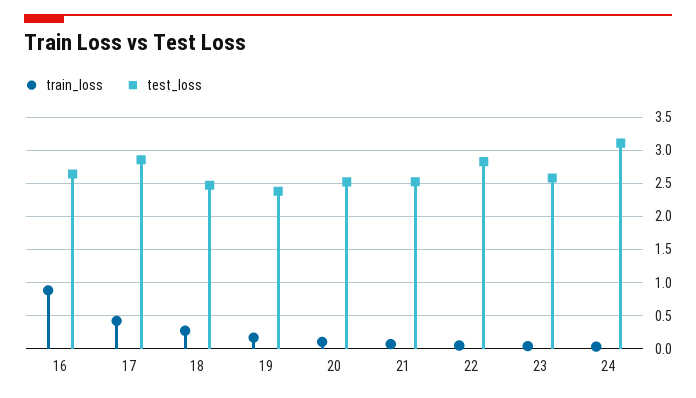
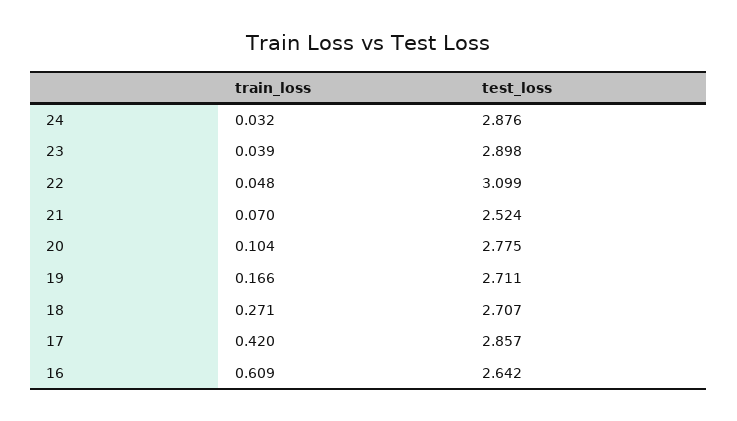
  {
    "train_loss": {
-     "16": 0.9,
+     "16": 0.609,
      "17": 0.42,
      "18": 0.271,
      "19": 0.166,
      "20": 0.104,
      "21": 0.07,
      "22": 0.048,
      "23": 0.039,
      "24": 0.032
    },
    "test_loss": {
      "16": 2.642,
      "17": 2.857,
-     "18": 2.5,
+     "18": 2.707,
-     "19": 2.4,
+     "19": 2.711,
-     "20": 2.5,
+     "20": 2.775,
      "21": 2.524,
-     "22": 2.8,
+     "22": 3.099,
-     "23": 2.6,
+     "23": 2.898,
-     "24": 3.1
+     "24": 2.876
    }
  }

